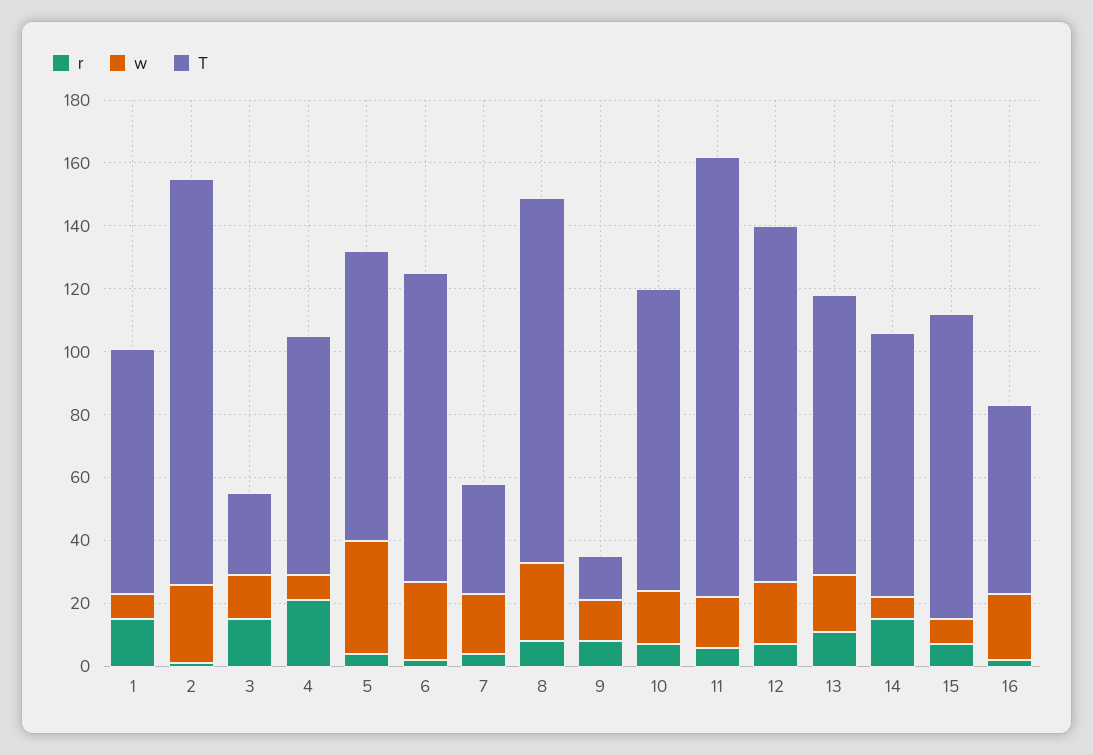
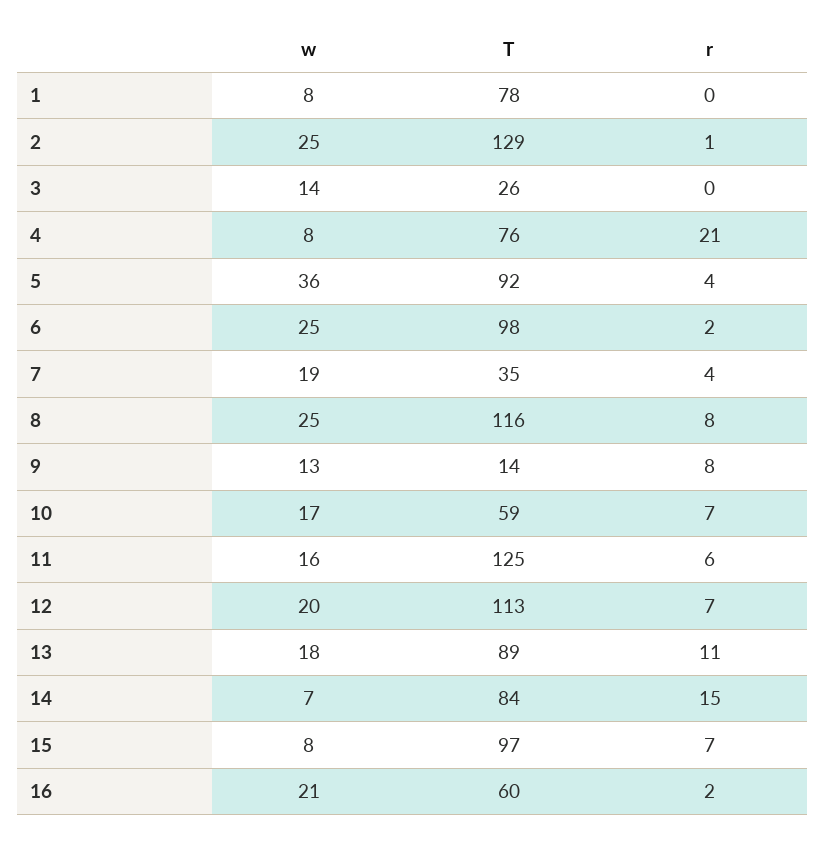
  {
    "r": {
-     "1": 15,
+     "1": 0,
      "2": 1,
-     "3": 15,
+     "3": 0,
      "4": 21,
      "5": 4,
      "6": 2,
      "7": 4,
      "8": 8,
      "9": 8,
      "10": 7,
      "11": 6,
      "12": 7,
      "13": 11,
      "14": 15,
      "15": 7,
      "16": 2
    },
    "w": {
      "1": 8,
      "2": 25,
      "3": 14,
      "4": 8,
      "5": 36,
      "6": 25,
      "7": 19,
      "8": 25,
      "9": 13,
      "10": 17,
      "11": 16,
      "12": 20,
      "13": 18,
      "14": 7,
      "15": 8,
      "16": 21
    },
    "T": {
      "1": 78,
      "2": 129,
      "3": 26,
      "4": 76,
      "5": 92,
      "6": 98,
      "7": 35,
      "8": 116,
      "9": 14,
-     "10": 95,
+     "10": 59,
-     "11": 140,
+     "11": 125,
      "12": 113,
      "13": 89,
      "14": 84,
      "15": 97,
      "16": 60
    }
  }

